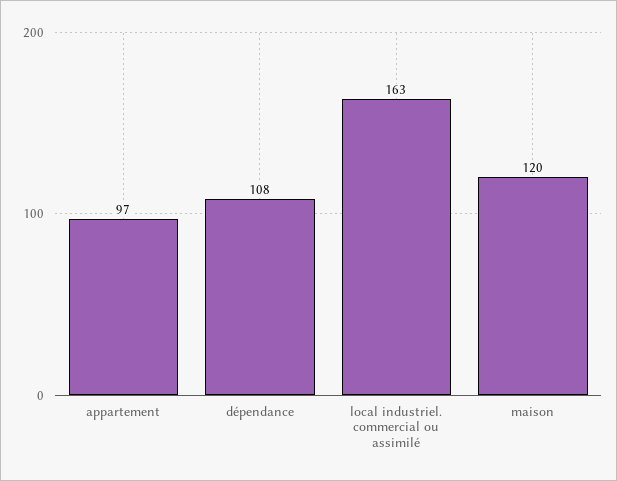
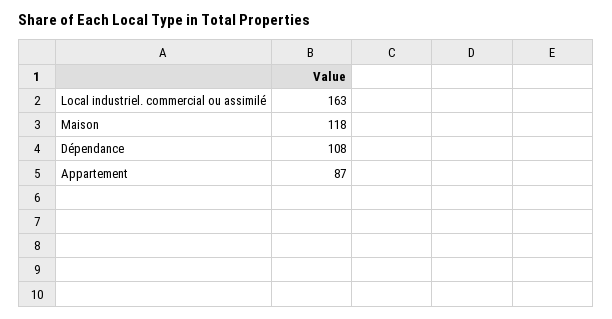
  {
-   "appartement": 97,
+   "appartement": 87,
    "dépendance": 108,
    "local industriel. commercial ou assimilé": 163,
-   "maison": 120
+   "maison": 118
  }

